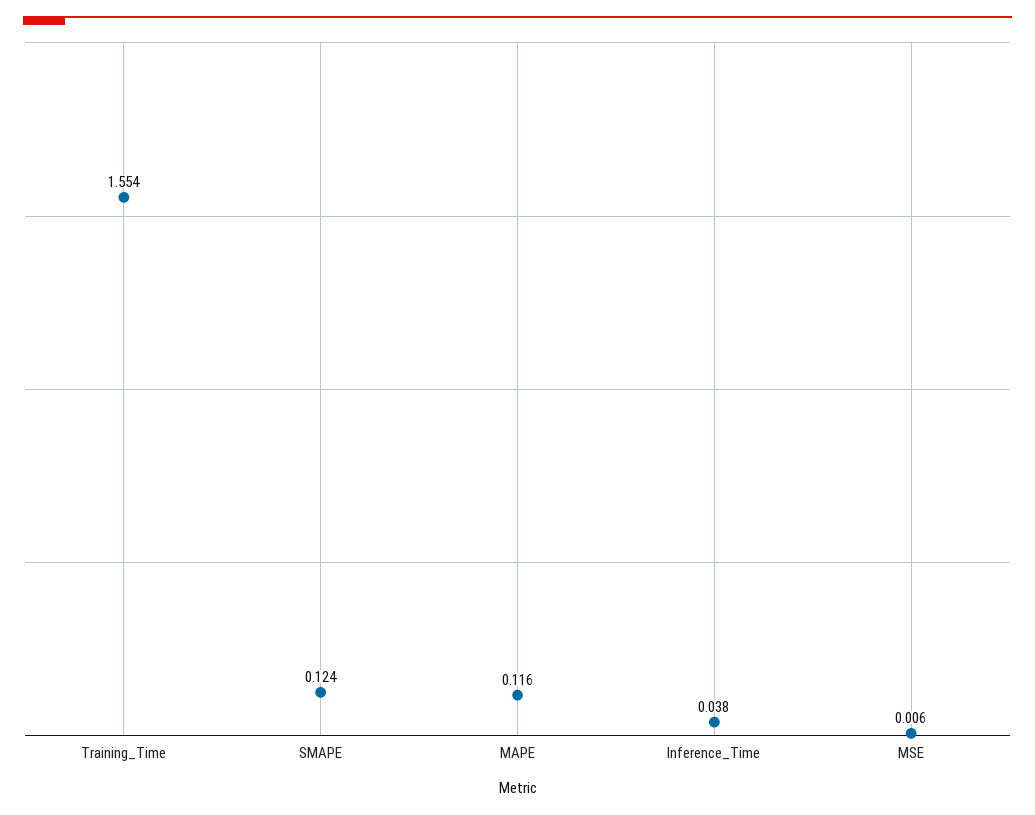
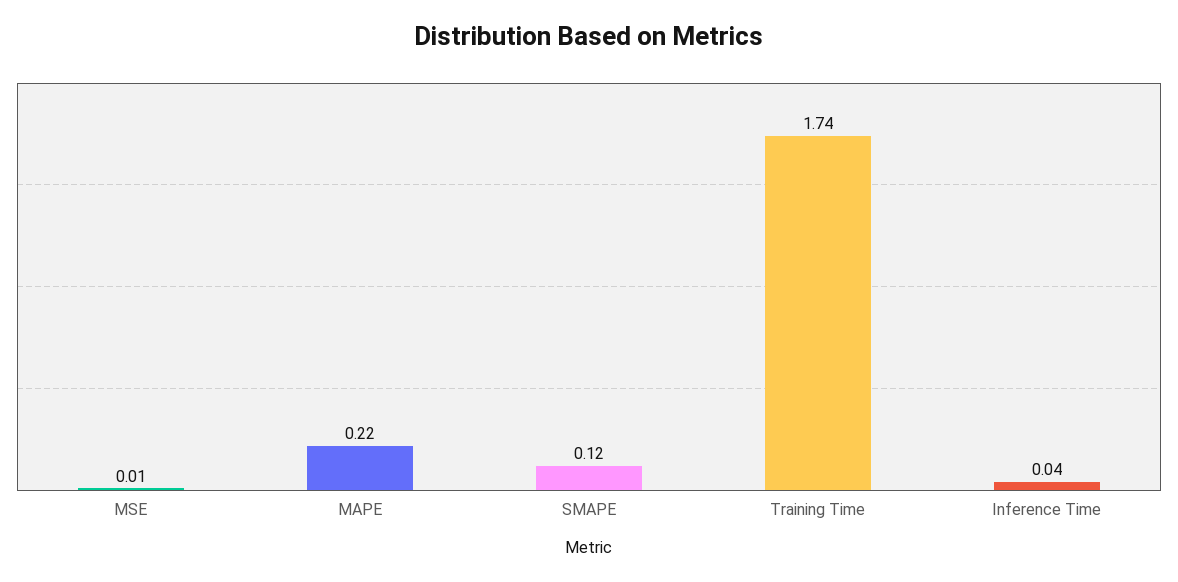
  {
-   "Training_Time": 1.554,
+   "Training_Time": 1.74,
    "SMAPE": 0.124,
-   "MAPE": 0.116,
+   "MAPE": 0.22,
    "Inference_Time": 0.038,
    "MSE": 0.006
  }

